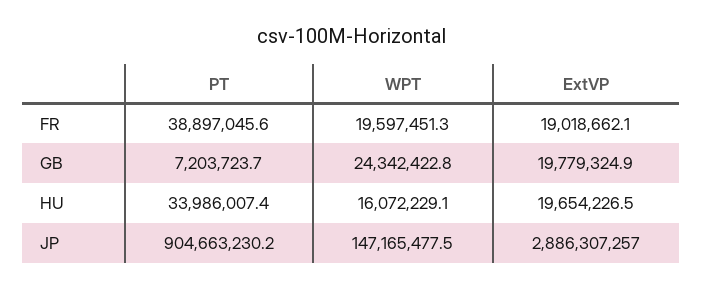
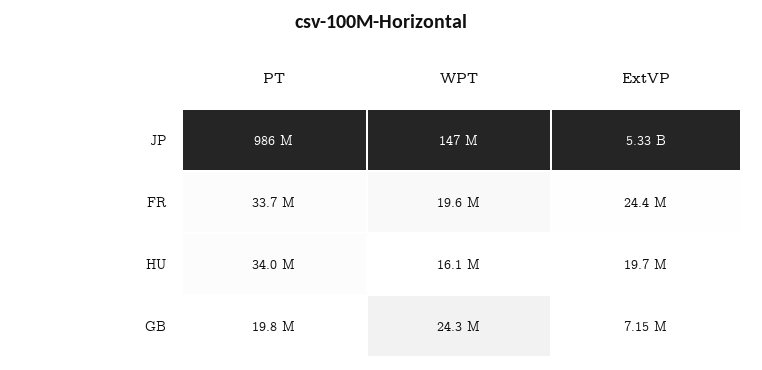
  {
    "PT": {
-     "FR": 38897045.6,
+     "FR": 33700000,
-     "GB": 7203723.7,
+     "GB": 19800000,
      "HU": 33986007.4,
-     "JP": 904663230.2
+     "JP": 986000000
    },
    "WPT": {
      "FR": 19597451.3,
      "GB": 24342422.8,
      "HU": 16072229.1,
      "JP": 147165477.5
    },
    "ExtVP": {
-     "FR": 19018662.1,
+     "FR": 24400000,
-     "GB": 19779324.9,
+     "GB": 7150000,
      "HU": 19654226.5,
-     "JP": 2886307257
+     "JP": 5330000000
    }
  }

